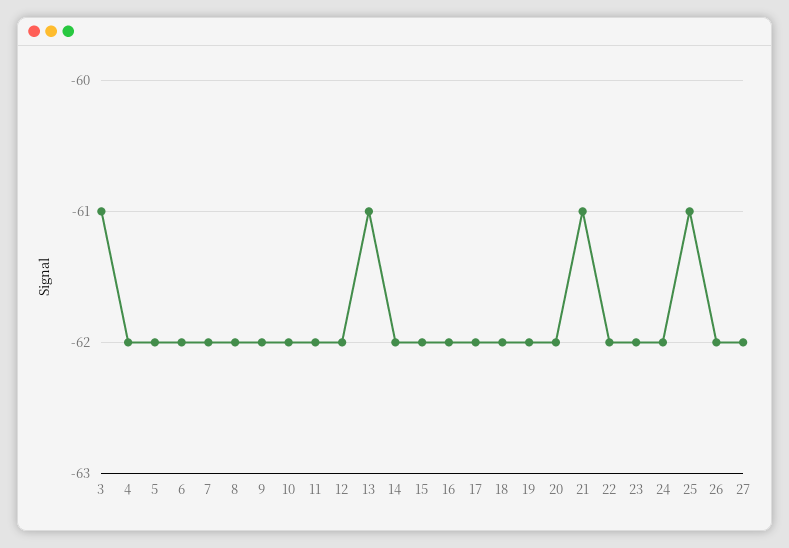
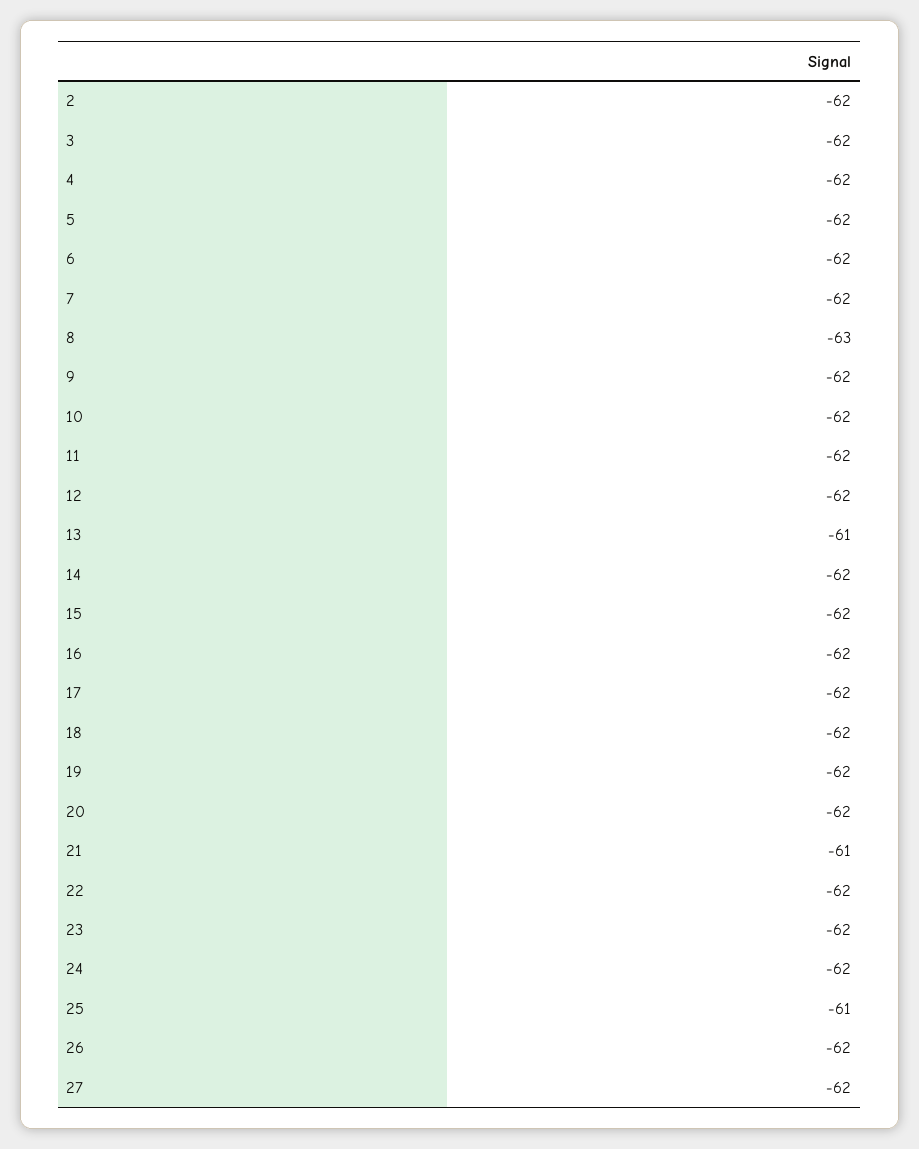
  {
-   "3": -61,
+   "3": -62,
    "4": -62,
    "5": -62,
    "6": -62,
    "7": -62,
-   "8": -62,
+   "8": -63,
    "9": -62,
    "10": -62,
    "11": -62,
    "12": -62,
    "13": -61,
    "14": -62,
    "15": -62,
    "16": -62,
    "17": -62,
    "18": -62,
    "19": -62,
    "20": -62,
    "21": -61,
    "22": -62,
    "23": -62,
    "24": -62,
    "25": -61,
    "26": -62,
-   "27": -62
+   "27": -62,
+   "2": -62
  }

